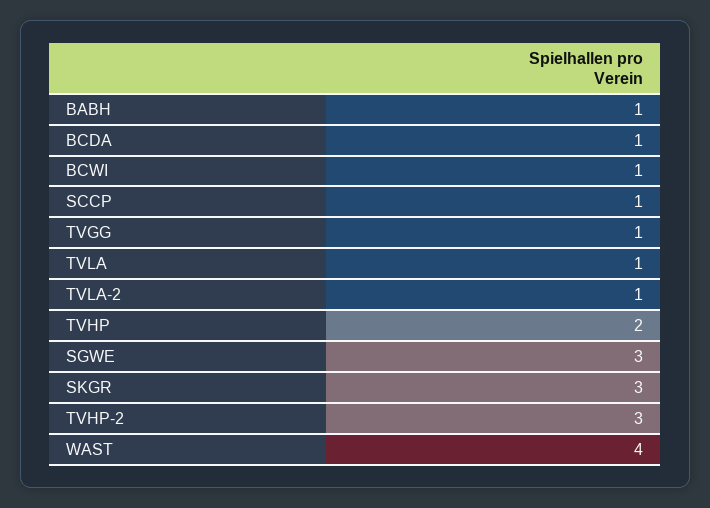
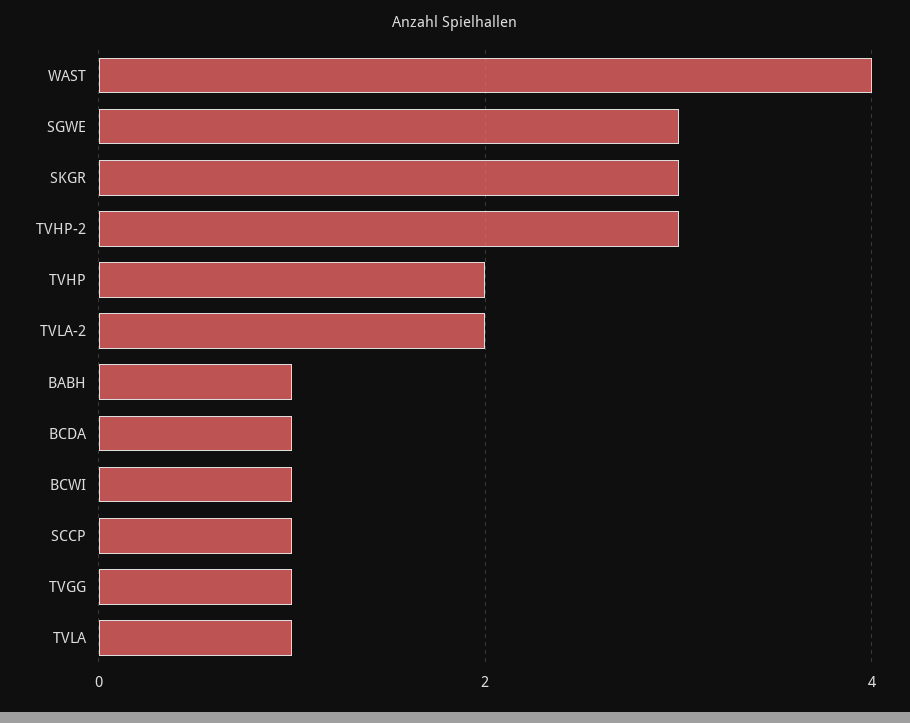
  {
    "BABH": 1,
    "BCDA": 1,
    "BCWI": 1,
    "SCCP": 1,
    "TVGG": 1,
    "TVLA": 1,
-   "TVLA-2": 1,
+   "TVLA-2": 2,
    "TVHP": 2,
    "SGWE": 3,
    "SKGR": 3,
    "TVHP-2": 3,
    "WAST": 4
  }

